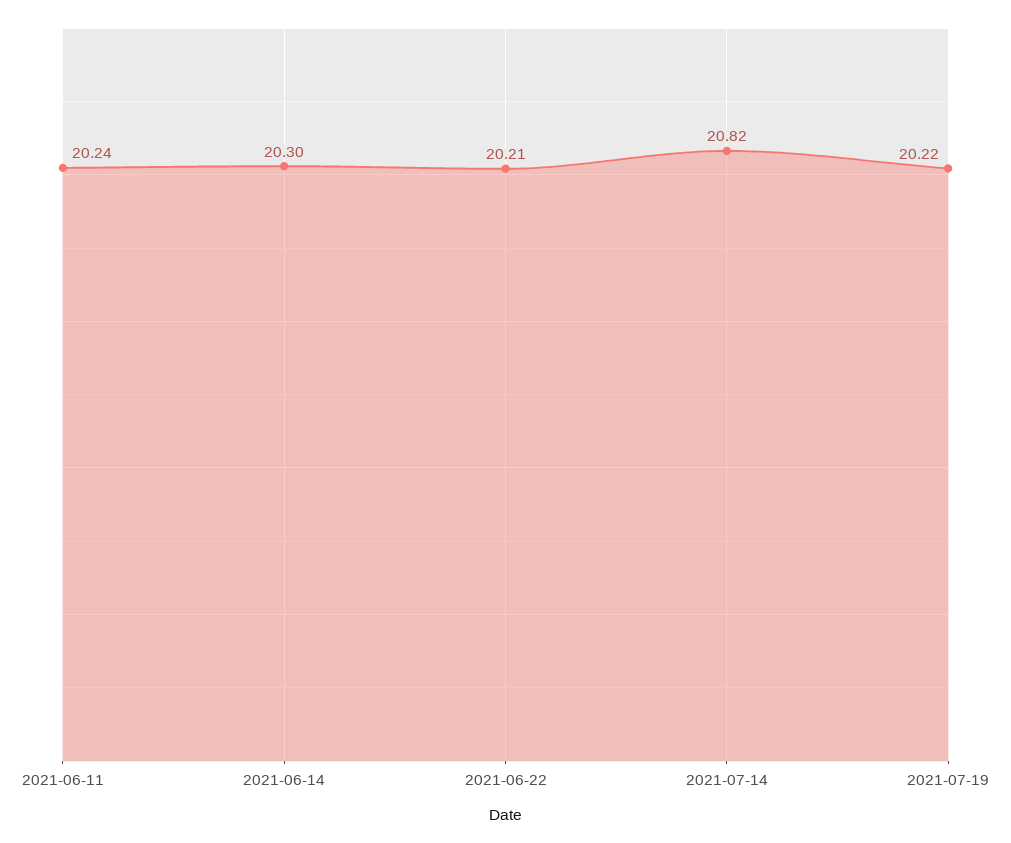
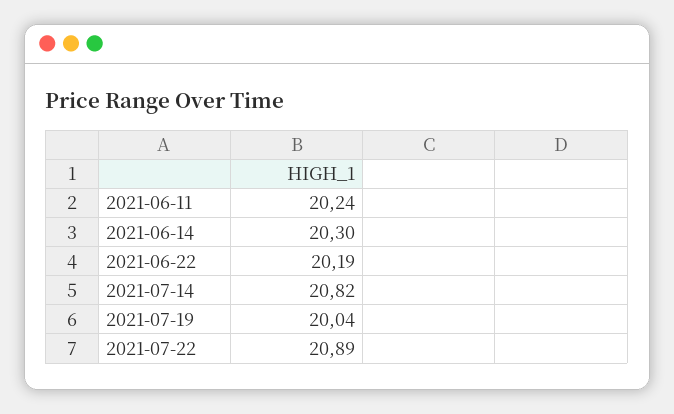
  {
    "2021-06-11": 20.24,
    "2021-06-14": 20.3,
-   "2021-06-22": 20.21,
+   "2021-06-22": 20.19,
    "2021-07-14": 20.82,
-   "2021-07-19": 20.22
+   "2021-07-19": 20.04,
+   "2021-07-22": 20.89
  }

